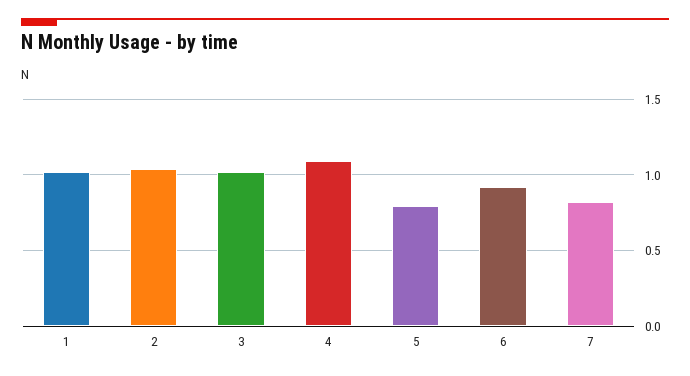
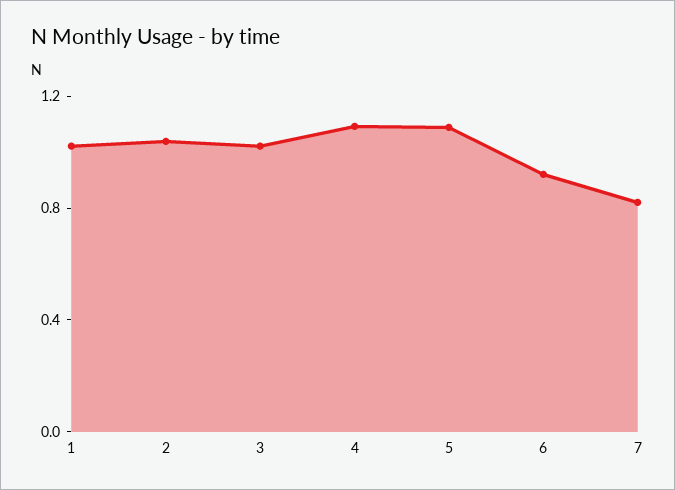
  {
    "1": 1,
    "2": 1.05,
    "3": 1,
    "4": 1.1,
-   "5": 0.8,
+   "5": 1.1,
    "6": 0.9,
    "7": 0.8
  }

